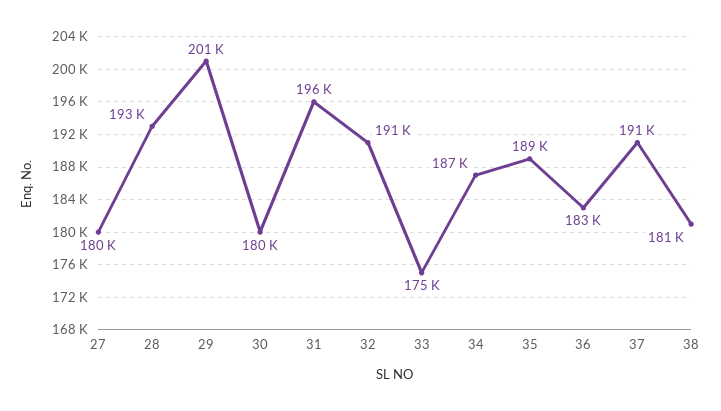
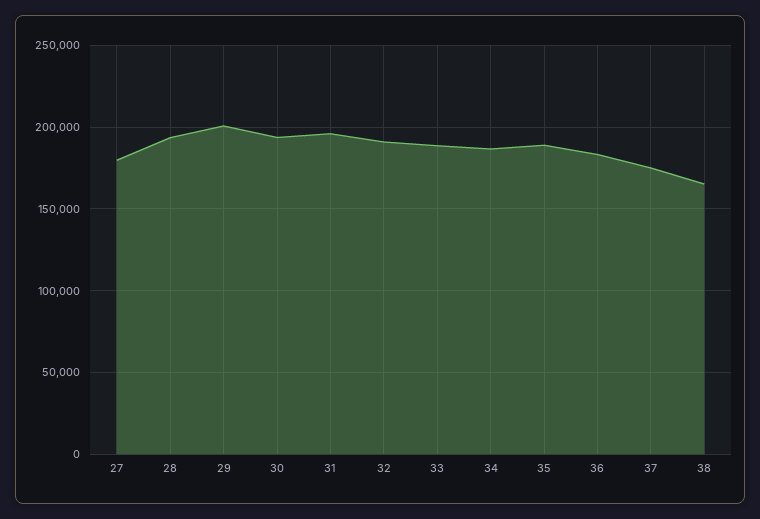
  {
    "27": 180000,
    "28": 193000,
    "29": 201000,
-   "30": 180000,
+   "30": 195000,
    "31": 196000,
    "32": 191000,
-   "33": 175000,
+   "33": 190000,
    "34": 187000,
    "35": 189000,
    "36": 183000,
-   "37": 191000,
+   "37": 175000,
-   "38": 181000
+   "38": 165000
  }

